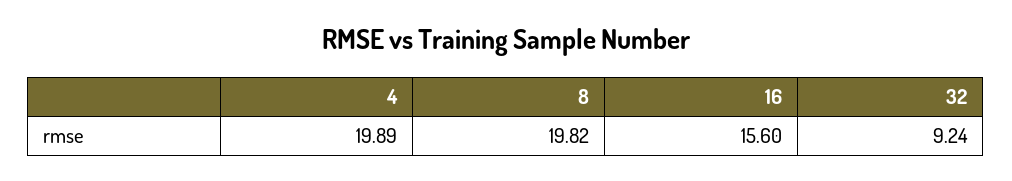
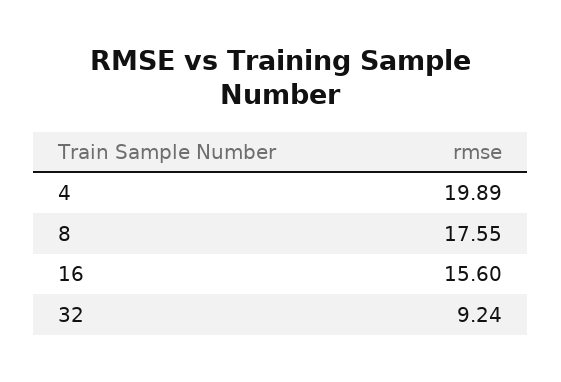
  {
    "4": 19.89,
-   "8": 19.82,
+   "8": 17.55,
    "16": 15.6,
    "32": 9.24
  }

